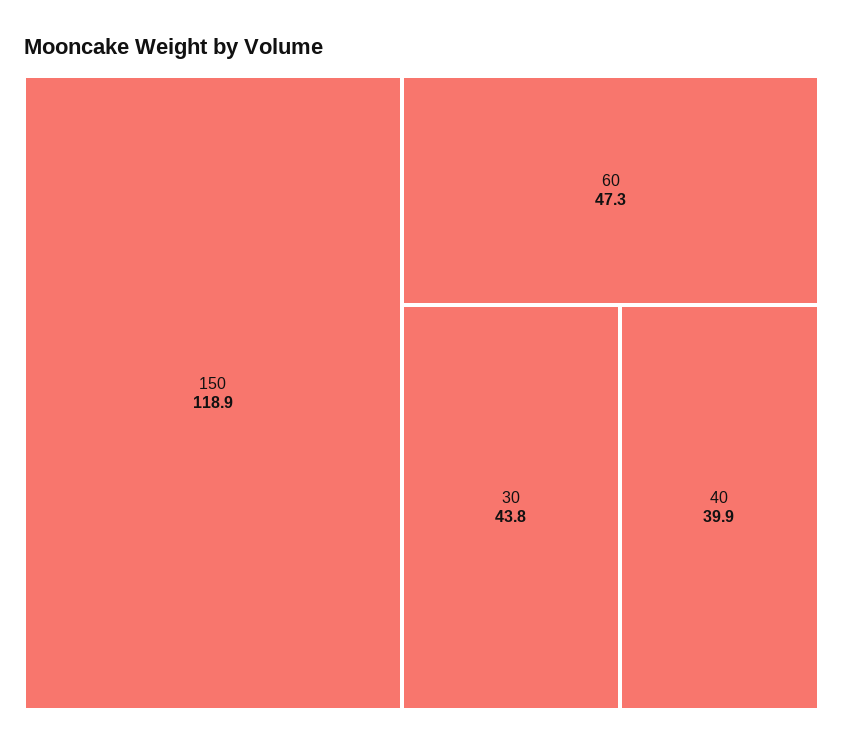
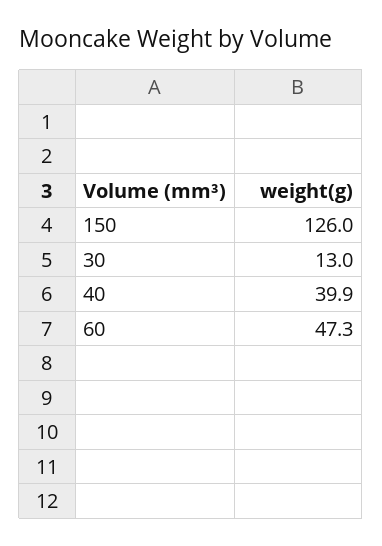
  {
-   "150": 118.9,
+   "150": 126,
    "60": 47.3,
-   "30": 43.8,
+   "30": 13,
    "40": 39.9
  }

